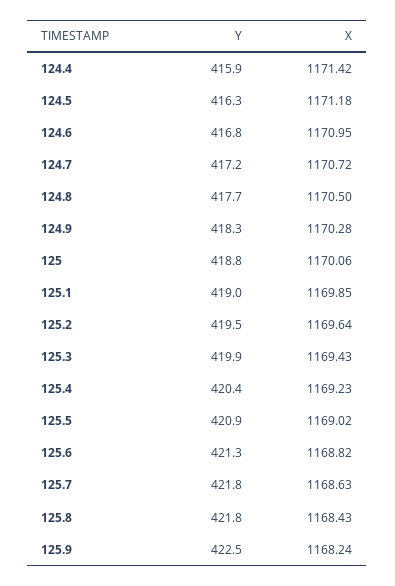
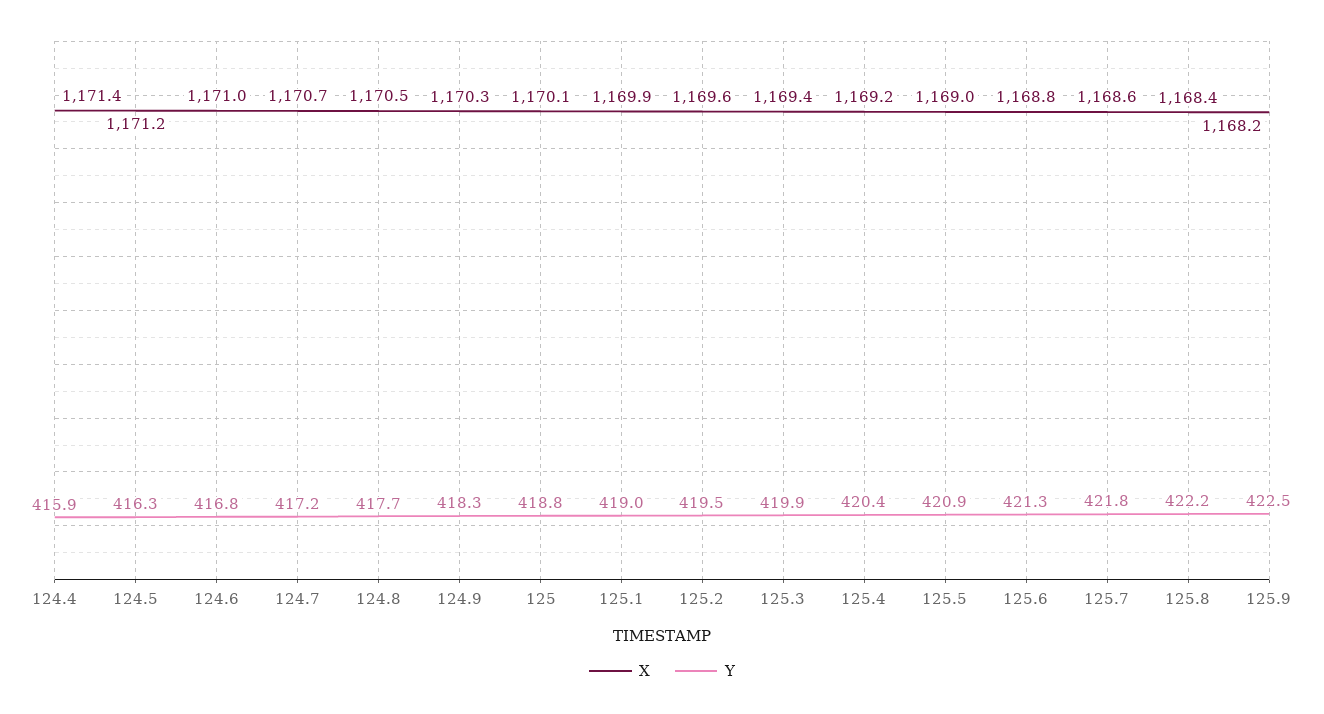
  {
    "Y": {
      "124.4": 415.9,
      "124.5": 416.3,
      "124.6": 416.8,
      "124.7": 417.2,
      "124.8": 417.7,
      "124.9": 418.3,
      "125": 418.8,
      "125.1": 419,
      "125.2": 419.5,
      "125.3": 419.9,
      "125.4": 420.4,
      "125.5": 420.9,
      "125.6": 421.3,
      "125.7": 421.8,
-     "125.8": 421.8,
+     "125.8": 422.2,
      "125.9": 422.5
    },
    "X": {
      "124.4": 1171.42,
      "124.5": 1171.18,
      "124.6": 1170.95,
      "124.7": 1170.72,
      "124.8": 1170.5,
      "124.9": 1170.28,
      "125": 1170.06,
      "125.1": 1169.85,
      "125.2": 1169.64,
      "125.3": 1169.43,
      "125.4": 1169.23,
      "125.5": 1169.02,
      "125.6": 1168.82,
      "125.7": 1168.63,
      "125.8": 1168.43,
      "125.9": 1168.24
    }
  }

